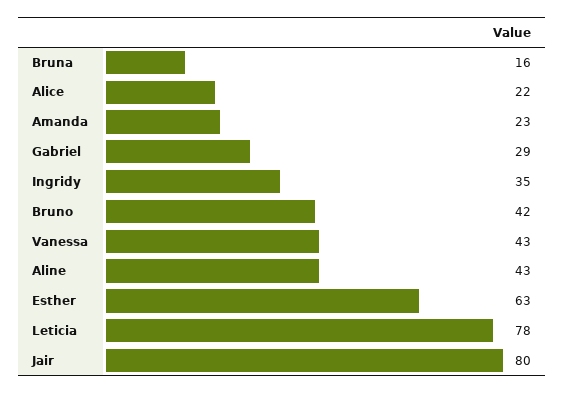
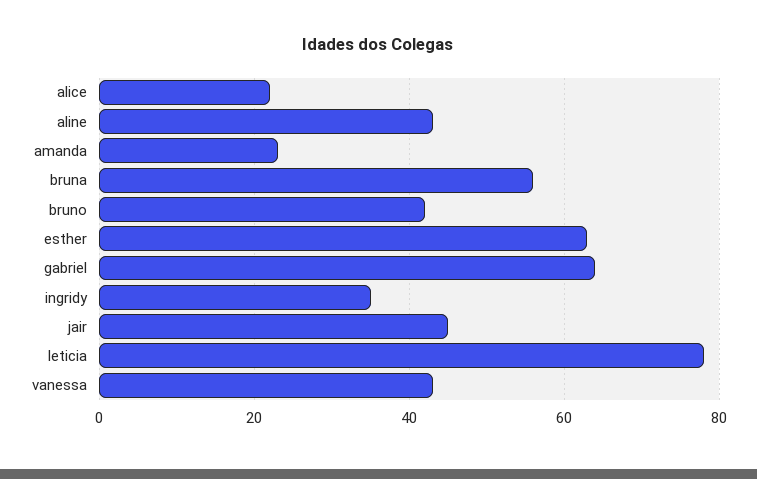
  {
-   "Bruna": 16,
+   "Bruna": 55,
    "Alice": 22,
    "Amanda": 23,
-   "Gabriel": 29,
+   "Gabriel": 65,
    "Ingridy": 35,
    "Bruno": 42,
    "Vanessa": 43,
    "Aline": 43,
    "Esther": 63,
    "Leticia": 78,
-   "Jair": 80
+   "Jair": 45
  }

